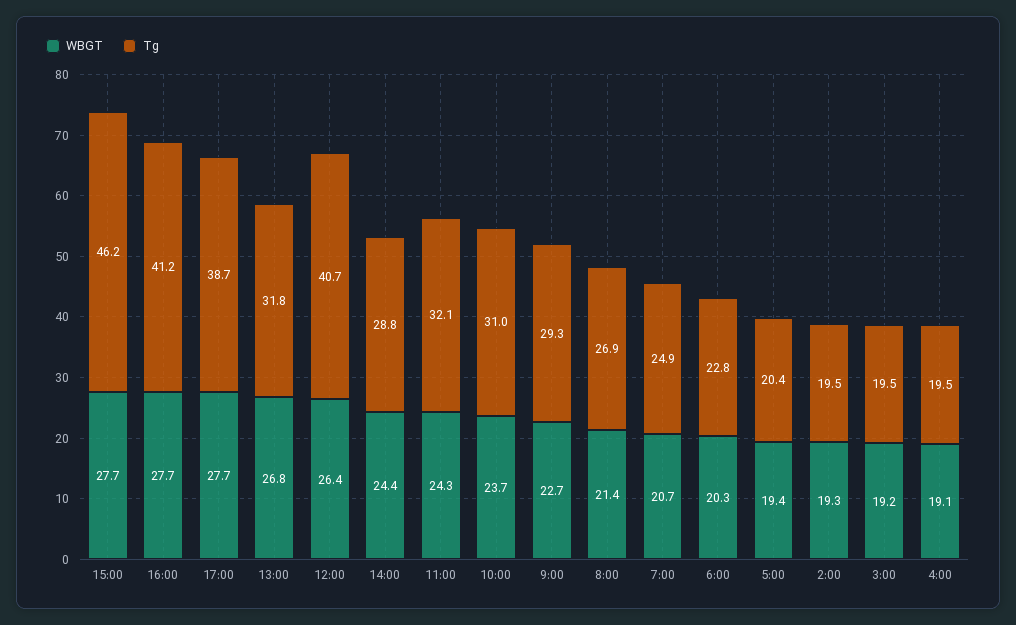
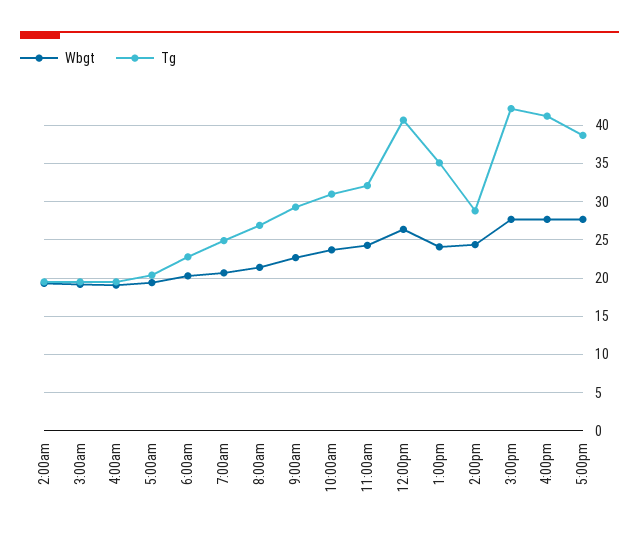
  {
    "WBGT": {
      "15:00": 27.7,
      "16:00": 27.7,
      "17:00": 27.7,
-     "13:00": 26.8,
+     "13:00": 24,
      "12:00": 26.4,
      "14:00": 24.4,
      "11:00": 24.3,
      "10:00": 23.7,
      "9:00": 22.7,
      "8:00": 21.4,
      "7:00": 20.7,
      "6:00": 20.3,
      "5:00": 19.4,
      "2:00": 19.3,
      "3:00": 19.2,
      "4:00": 19.1
    },
    "Tg": {
-     "15:00": 46.2,
+     "15:00": 42,
      "16:00": 41.2,
      "17:00": 38.7,
-     "13:00": 31.8,
+     "13:00": 35,
      "12:00": 40.7,
      "14:00": 28.8,
      "11:00": 32.1,
      "10:00": 31,
      "9:00": 29.3,
      "8:00": 26.9,
      "7:00": 24.9,
      "6:00": 22.8,
      "5:00": 20.4,
      "2:00": 19.5,
      "3:00": 19.5,
      "4:00": 19.5
    }
  }

